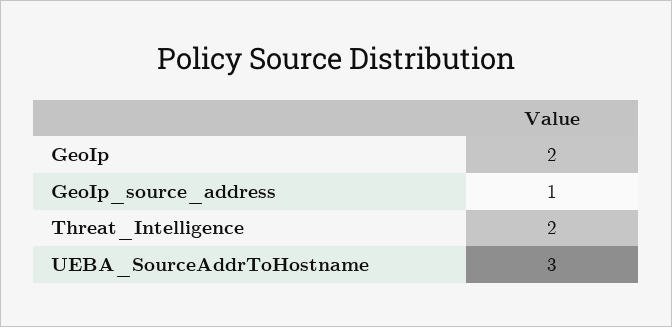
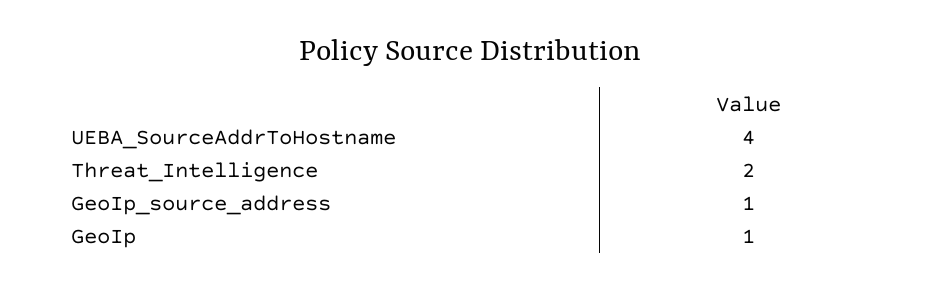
  {
-   "GeoIp": 2,
+   "GeoIp": 1,
    "GeoIp_source_address": 1,
    "Threat_Intelligence": 2,
-   "UEBA_SourceAddrToHostname": 3
+   "UEBA_SourceAddrToHostname": 4
  }

